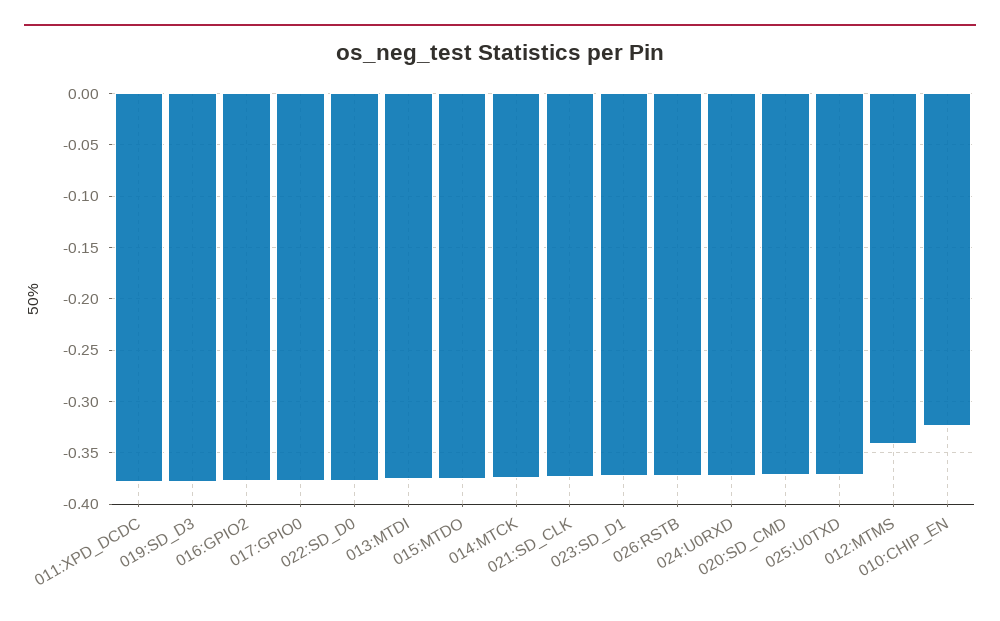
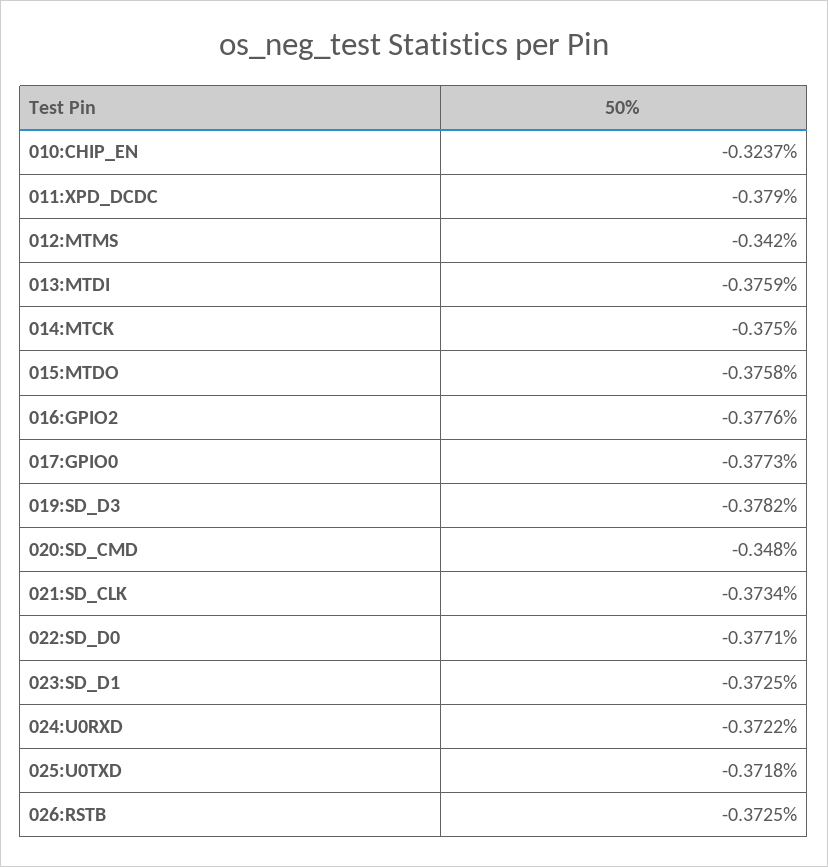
  {
    "011:XPD_DCDC": -0.379,
    "019:SD_D3": -0.3782,
    "016:GPIO2": -0.3776,
    "017:GPIO0": -0.3773,
    "022:SD_D0": -0.3771,
    "013:MTDI": -0.3759,
    "015:MTDO": -0.3758,
    "014:MTCK": -0.375,
    "021:SD_CLK": -0.3734,
    "023:SD_D1": -0.3725,
    "026:RSTB": -0.3725,
    "024:U0RXD": -0.3722,
-   "020:SD_CMD": -0.37,
+   "020:SD_CMD": -0.348,
    "025:U0TXD": -0.3718,
    "012:MTMS": -0.342,
    "010:CHIP_EN": -0.3237
  }

